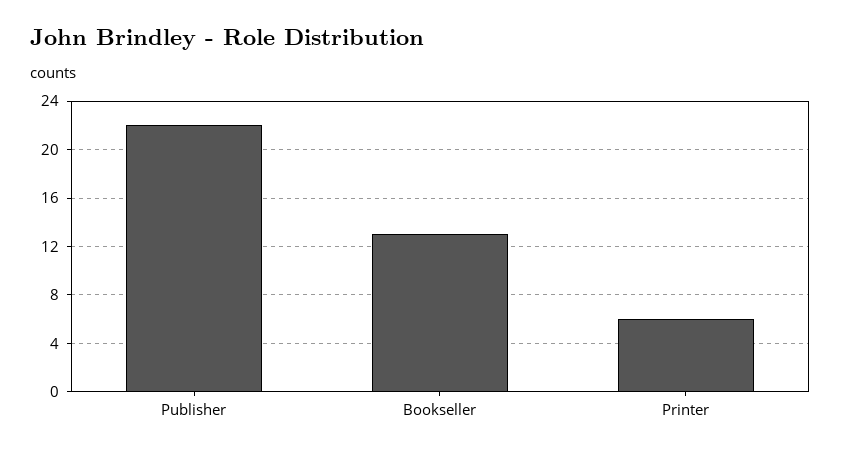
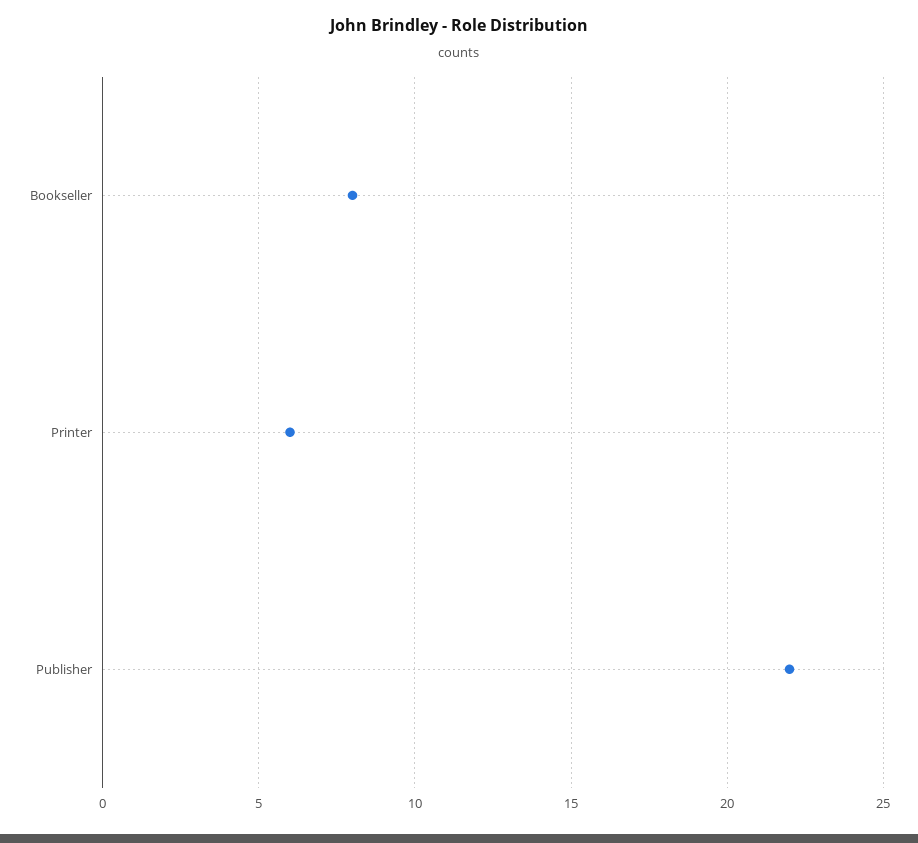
  {
    "Publisher": 22,
-   "Bookseller": 13,
+   "Bookseller": 8,
    "Printer": 6
  }

